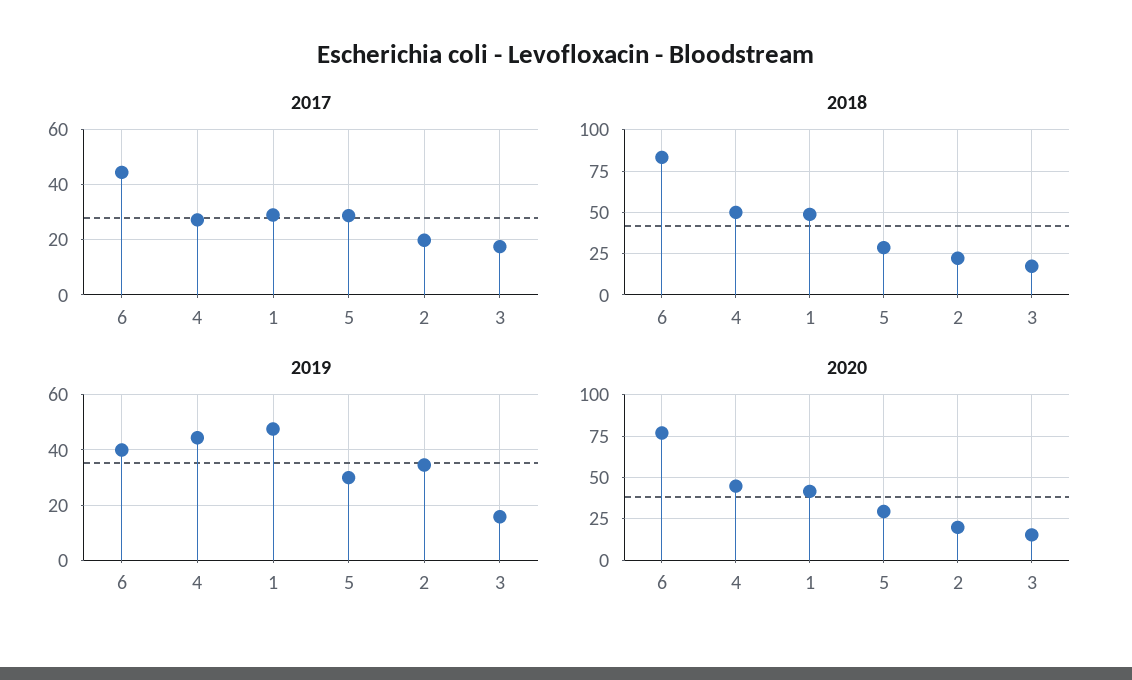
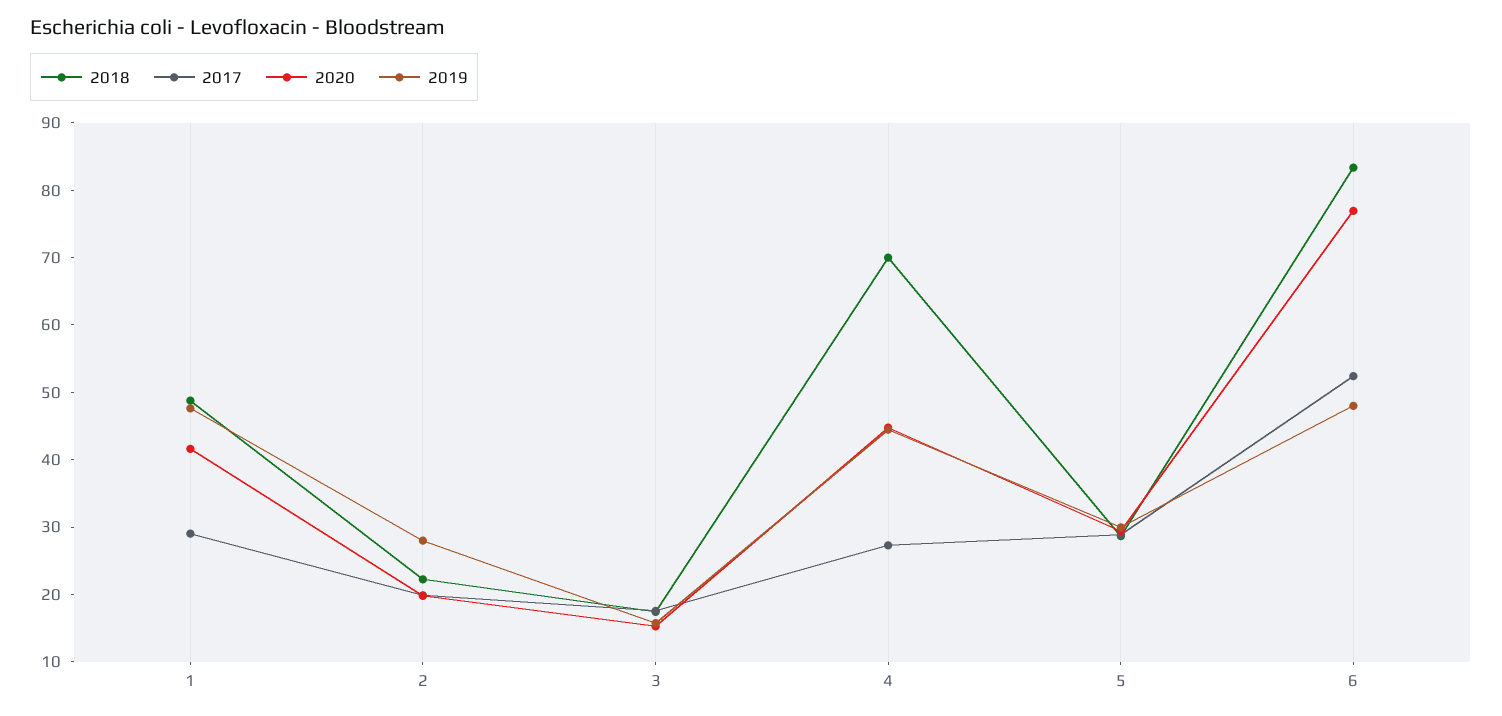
  {
    "2017": {
-     "6": 45,
+     "6": 52,
      "4": 28,
      "1": 30,
      "5": 28,
      "2": 20,
      "3": 18
    },
    "2018": {
      "6": 84,
-     "4": 50,
+     "4": 70,
      "1": 48,
      "5": 28,
      "2": 22,
      "3": 18
    },
    "2019": {
-     "6": 40,
+     "6": 48,
      "4": 44,
      "1": 48,
      "5": 30,
-     "2": 35,
+     "2": 28,
      "3": 16
    },
    "2020": {
      "6": 76,
      "4": 44,
      "1": 42,
      "5": 30,
      "2": 20,
      "3": 16
    }
  }

